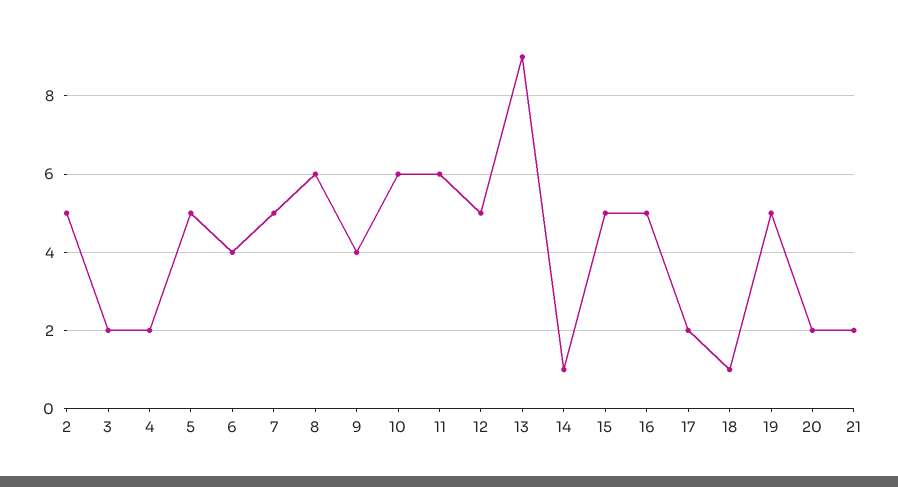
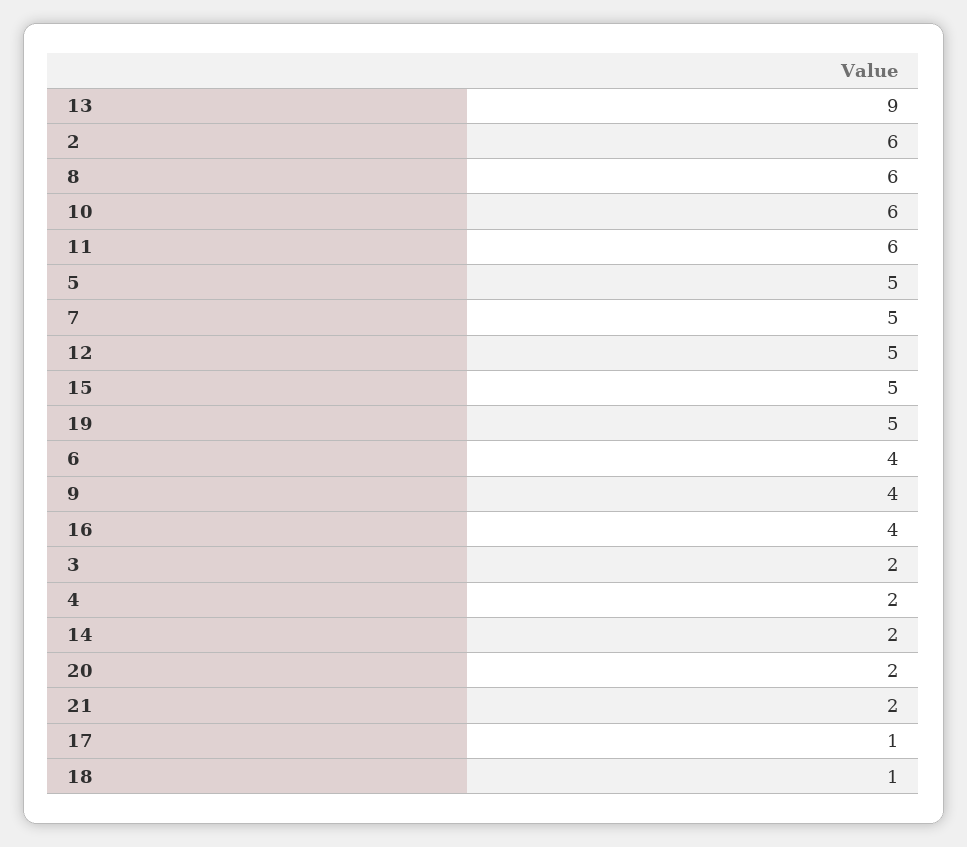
  {
-   "2": 5,
+   "2": 6,
    "3": 2,
    "4": 2,
    "5": 5,
    "6": 4,
    "7": 5,
    "8": 6,
    "9": 4,
    "10": 6,
    "11": 6,
    "12": 5,
    "13": 9,
-   "14": 1,
+   "14": 2,
    "15": 5,
-   "16": 5,
+   "16": 4,
-   "17": 2,
+   "17": 1,
    "18": 1,
    "19": 5,
    "20": 2,
    "21": 2
  }

